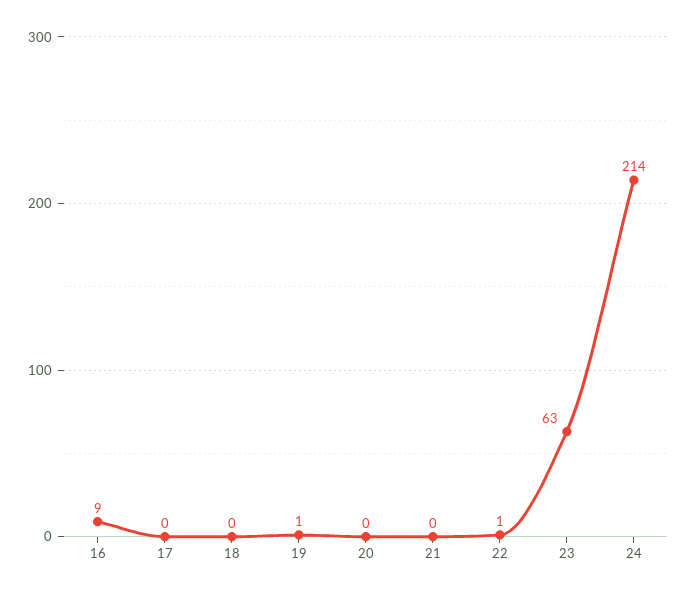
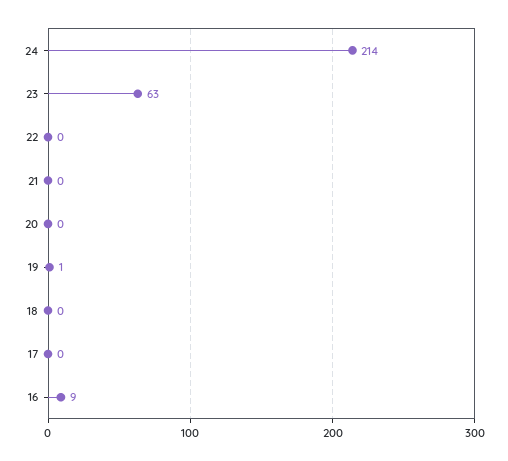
  {
    "16": 9,
    "17": 0,
    "18": 0,
    "19": 1,
    "20": 0,
    "21": 0,
-   "22": 1,
+   "22": 0,
    "23": 63,
    "24": 214
  }

